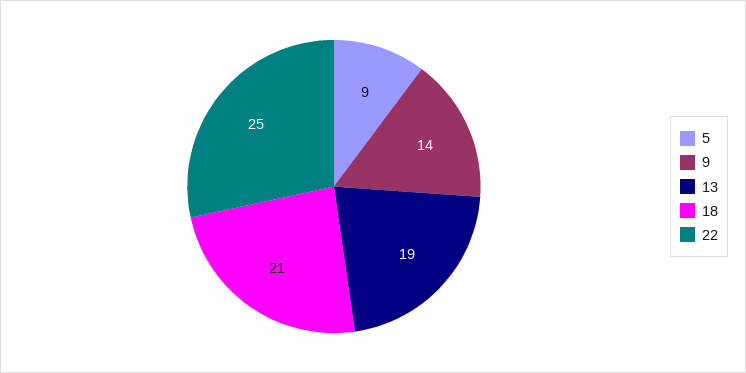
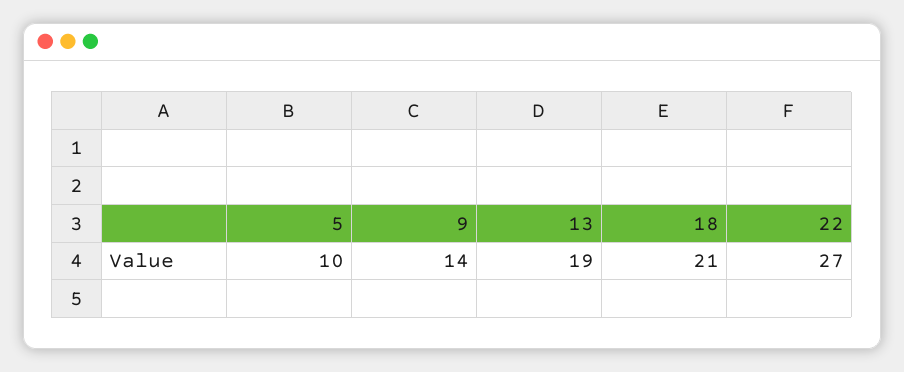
  {
-   "5": 9,
+   "5": 10,
    "9": 14,
    "13": 19,
    "18": 21,
-   "22": 25
+   "22": 27
  }

